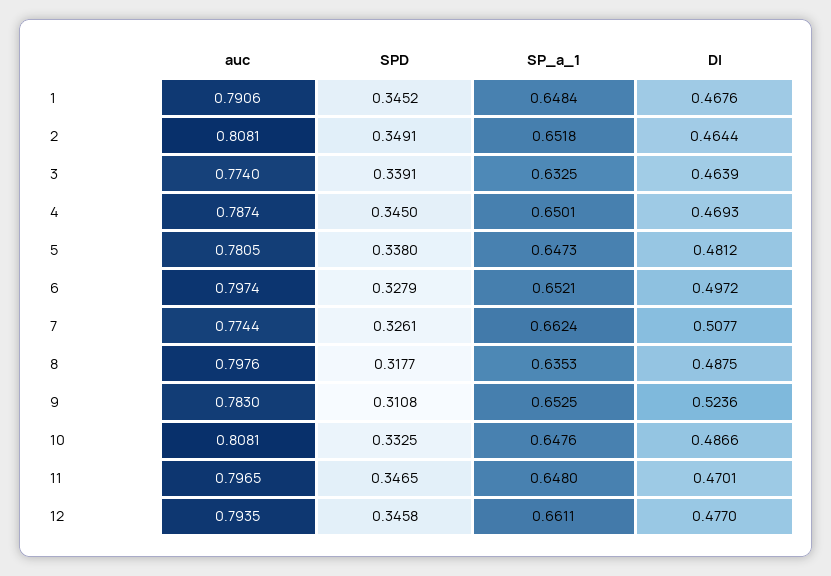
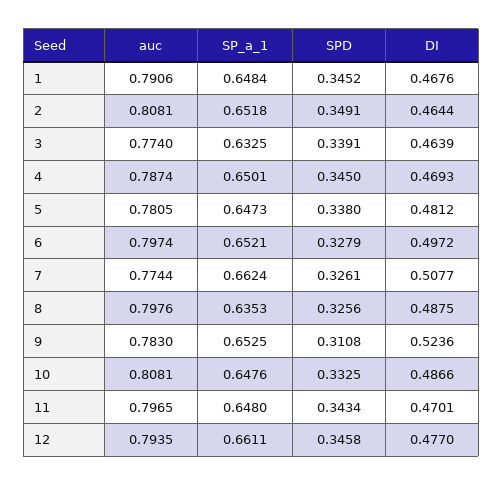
  {
    "auc": {
      "1": 0.7906,
      "2": 0.8081,
      "3": 0.774,
      "4": 0.7874,
      "5": 0.7805,
      "6": 0.7974,
      "7": 0.7744,
      "8": 0.7976,
      "9": 0.783,
      "10": 0.8081,
      "11": 0.7965,
      "12": 0.7935
    },
    "SPD": {
      "1": 0.3452,
      "2": 0.3491,
      "3": 0.3391,
      "4": 0.345,
      "5": 0.338,
      "6": 0.3279,
      "7": 0.3261,
-     "8": 0.3177,
+     "8": 0.3256,
      "9": 0.3108,
      "10": 0.3325,
-     "11": 0.3465,
+     "11": 0.3434,
      "12": 0.3458
    },
    "SP_a_1": {
      "1": 0.6484,
      "2": 0.6518,
      "3": 0.6325,
      "4": 0.6501,
      "5": 0.6473,
      "6": 0.6521,
      "7": 0.6624,
      "8": 0.6353,
      "9": 0.6525,
      "10": 0.6476,
      "11": 0.648,
      "12": 0.6611
    },
    "DI": {
      "1": 0.4676,
      "2": 0.4644,
      "3": 0.4639,
      "4": 0.4693,
      "5": 0.4812,
      "6": 0.4972,
      "7": 0.5077,
      "8": 0.4875,
      "9": 0.5236,
      "10": 0.4866,
      "11": 0.4701,
      "12": 0.477
    }
  }

